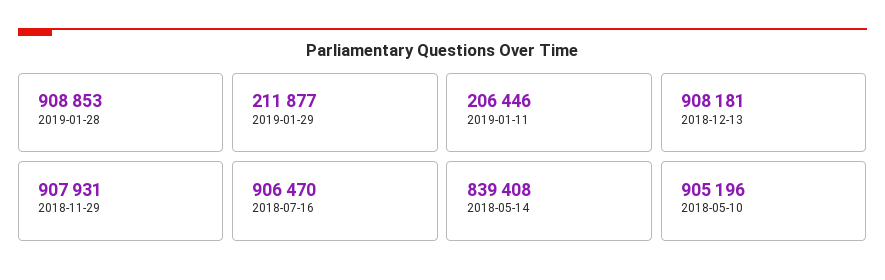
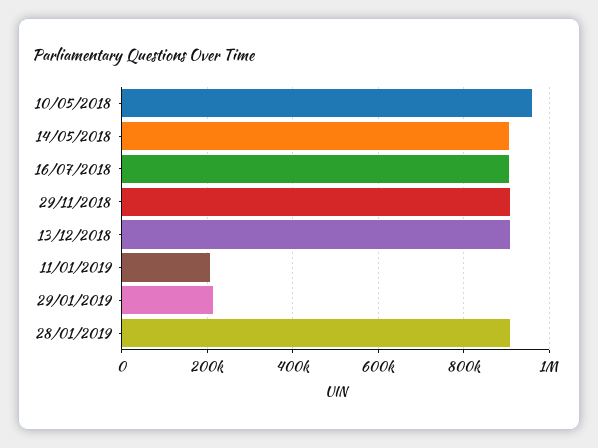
  {
    "2019-01-28": 908853,
    "2019-01-29": 211877,
    "2019-01-11": 206446,
    "2018-12-13": 908181,
    "2018-11-29": 907931,
    "2018-07-16": 906470,
-   "2018-05-14": 839408,
+   "2018-05-14": 900000,
-   "2018-05-10": 905196
+   "2018-05-10": 960000
  }

